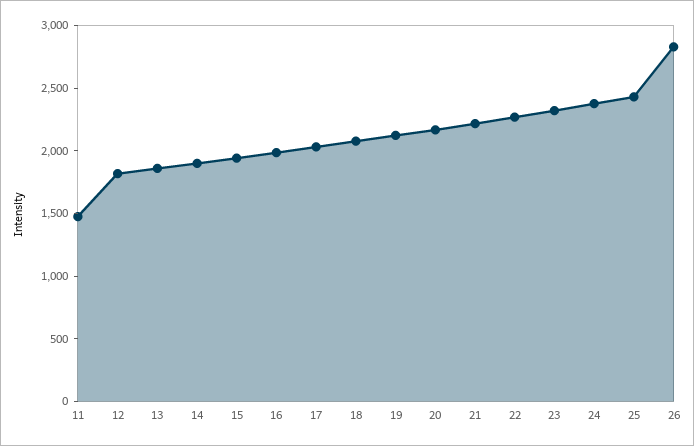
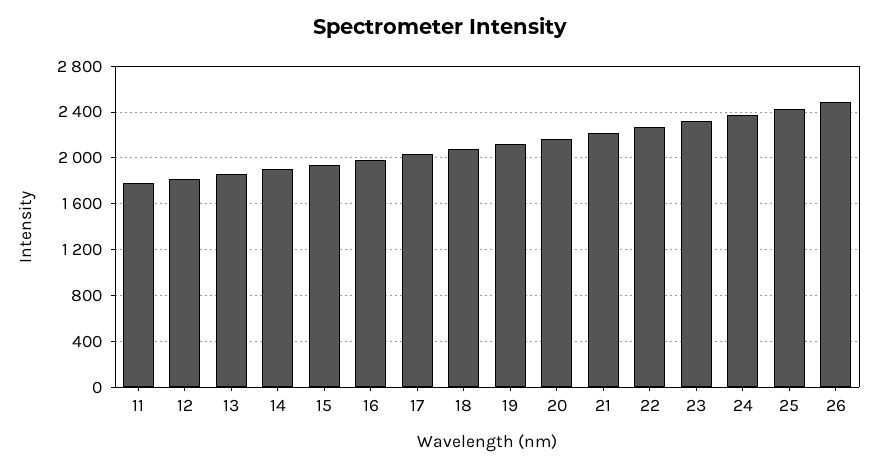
  {
-   "11": 1500,
+   "11": 1800,
    "12": 1800,
    "13": 1900,
    "14": 1900,
    "15": 1900,
    "16": 2000,
    "17": 2000,
    "18": 2100,
    "19": 2100,
    "20": 2200,
    "21": 2200,
    "22": 2300,
    "23": 2300,
    "24": 2400,
    "25": 2400,
-   "26": 2800
+   "26": 2500
  }

